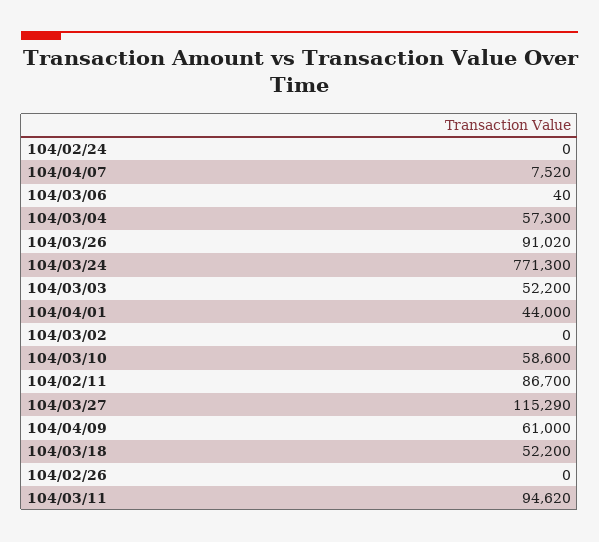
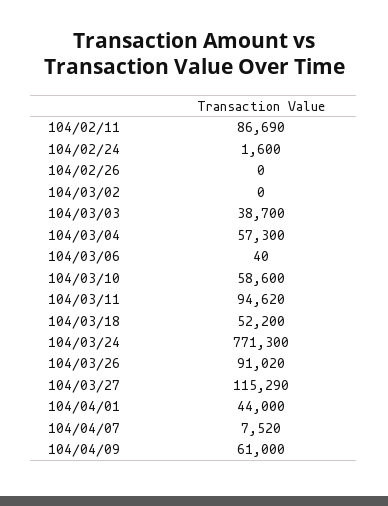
  {
-   "104/02/24": 0,
+   "104/02/24": 1600,
    "104/04/07": 7520,
    "104/03/06": 40,
    "104/03/04": 57300,
    "104/03/26": 91020,
    "104/03/24": 771300,
-   "104/03/03": 52200,
+   "104/03/03": 38700,
    "104/04/01": 44000,
    "104/03/02": 0,
    "104/03/10": 58600,
-   "104/02/11": 86700,
+   "104/02/11": 86690,
    "104/03/27": 115290,
    "104/04/09": 61000,
    "104/03/18": 52200,
    "104/02/26": 0,
    "104/03/11": 94620
  }

